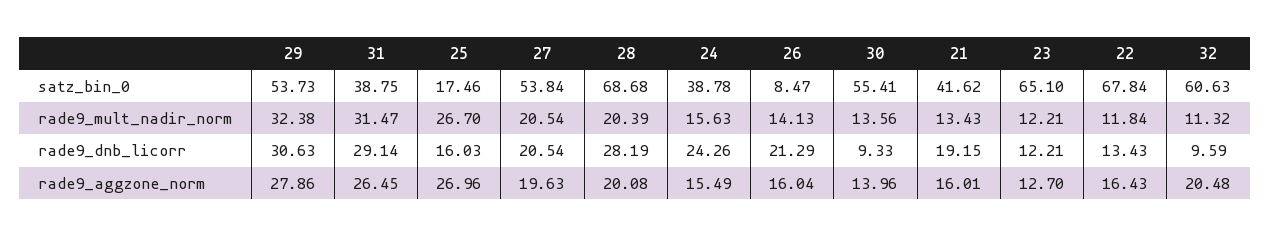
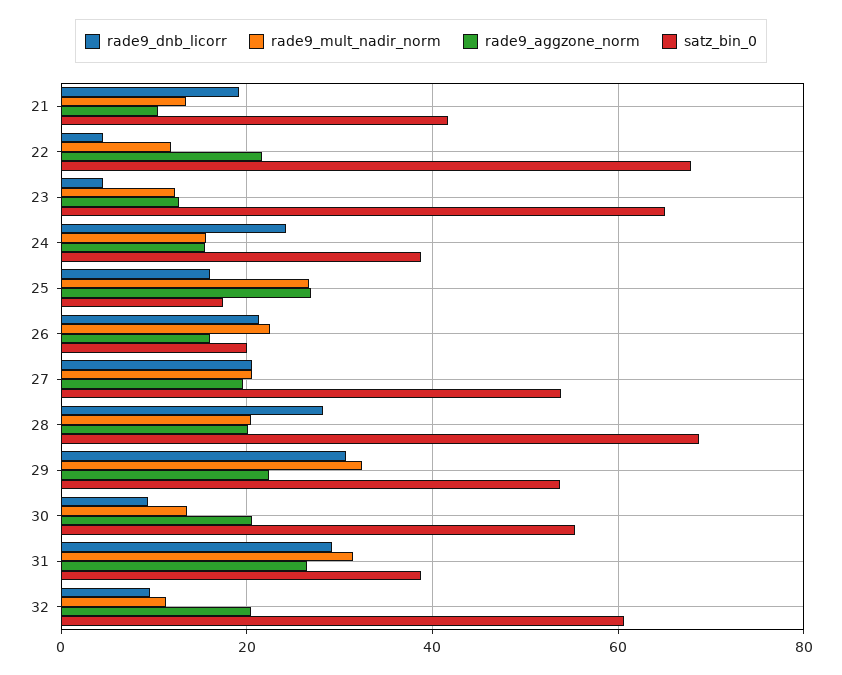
  {
    "satz_bin_0": {
      "29": 53.73,
      "31": 38.75,
      "25": 17.46,
      "27": 53.84,
      "28": 68.68,
      "24": 38.78,
-     "26": 8.47,
+     "26": 20,
      "30": 55.41,
      "21": 41.62,
      "23": 65.1,
      "22": 67.84,
      "32": 60.63
    },
    "rade9_mult_nadir_norm": {
      "29": 32.38,
      "31": 31.47,
      "25": 26.7,
      "27": 20.54,
      "28": 20.39,
      "24": 15.63,
-     "26": 14.13,
+     "26": 22,
      "30": 13.56,
      "21": 13.43,
      "23": 12.21,
      "22": 11.84,
      "32": 11.32
    },
    "rade9_dnb_licorr": {
      "29": 30.63,
      "31": 29.14,
      "25": 16.03,
      "27": 20.54,
      "28": 28.19,
      "24": 24.26,
      "26": 21.29,
      "30": 9.33,
      "21": 19.15,
-     "23": 12.21,
+     "23": 4,
-     "22": 13.43,
+     "22": 4,
      "32": 9.59
    },
    "rade9_aggzone_norm": {
-     "29": 27.86,
+     "29": 22,
      "31": 26.45,
      "25": 26.96,
      "27": 19.63,
      "28": 20.08,
      "24": 15.49,
      "26": 16.04,
-     "30": 13.96,
+     "30": 20,
-     "21": 16.01,
+     "21": 10,
      "23": 12.7,
-     "22": 16.43,
+     "22": 22,
      "32": 20.48
    }
  }

